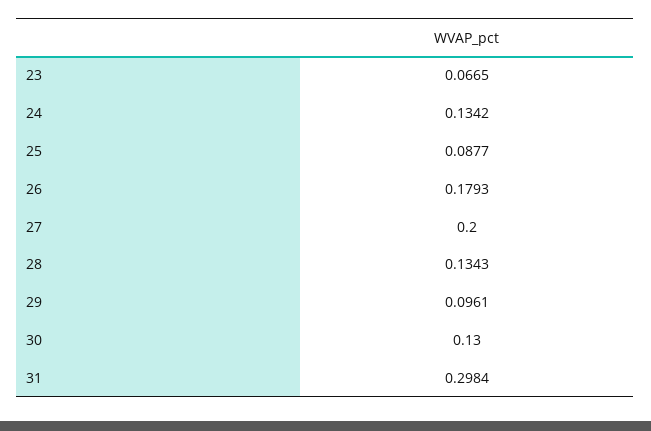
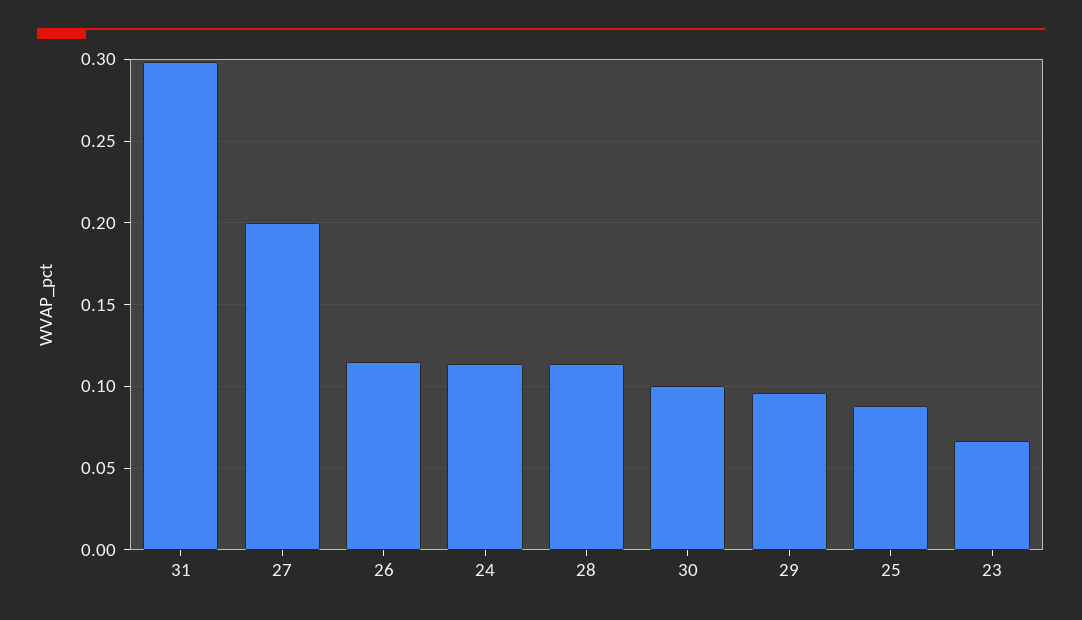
  {
    "23": 0.0665,
-   "24": 0.1342,
+   "24": 0.115,
    "25": 0.0877,
-   "26": 0.1793,
+   "26": 0.115,
    "27": 0.2,
-   "28": 0.1343,
+   "28": 0.115,
    "29": 0.0961,
-   "30": 0.13,
+   "30": 0.1,
    "31": 0.2984
  }

